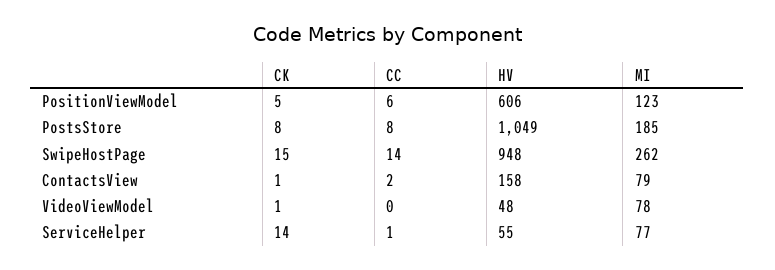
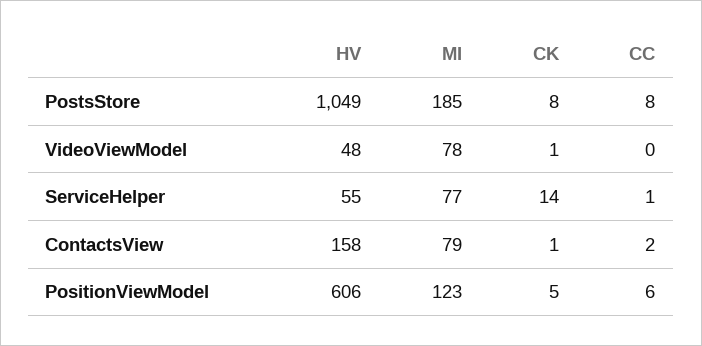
  {
    "CK": {
      "PositionViewModel": 5,
      "PostsStore": 8,
-     "SwipeHostPage": 15,
      "ContactsView": 1,
      "VideoViewModel": 1,
      "ServiceHelper": 14
    },
    "CC": {
      "PositionViewModel": 6,
      "PostsStore": 8,
-     "SwipeHostPage": 14,
      "ContactsView": 2,
      "VideoViewModel": 0,
      "ServiceHelper": 1
    },
    "HV": {
      "PositionViewModel": 606,
      "PostsStore": 1049,
-     "SwipeHostPage": 948,
      "ContactsView": 158,
      "VideoViewModel": 48,
      "ServiceHelper": 55
    },
    "MI": {
      "PositionViewModel": 123,
      "PostsStore": 185,
-     "SwipeHostPage": 262,
      "ContactsView": 79,
      "VideoViewModel": 78,
      "ServiceHelper": 77
    }
  }

